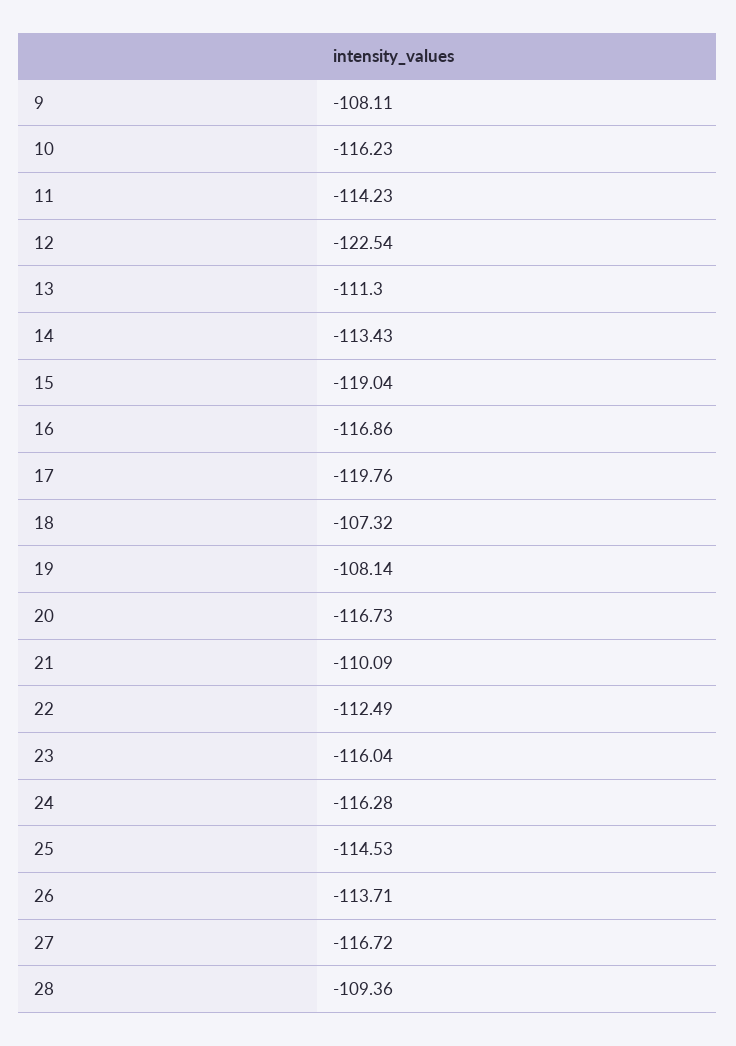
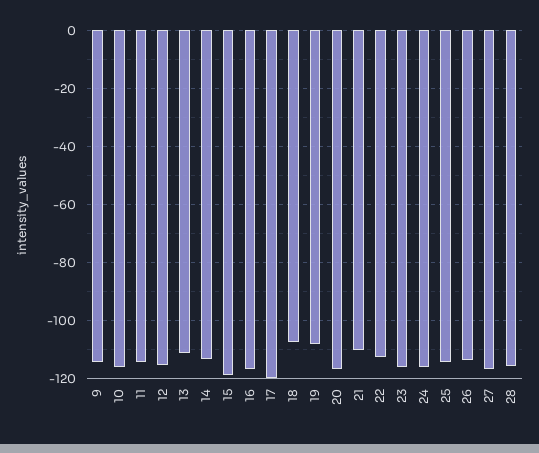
  {
-   "9": -108.11,
+   "9": -115,
    "10": -116.23,
    "11": -114.23,
-   "12": -122.54,
+   "12": -115,
    "13": -111.3,
    "14": -113.43,
    "15": -119.04,
    "16": -116.86,
    "17": -119.76,
    "18": -107.32,
    "19": -108.14,
    "20": -116.73,
    "21": -110.09,
    "22": -112.49,
    "23": -116.04,
    "24": -116.28,
    "25": -114.53,
    "26": -113.71,
    "27": -116.72,
-   "28": -109.36
+   "28": -115
  }

